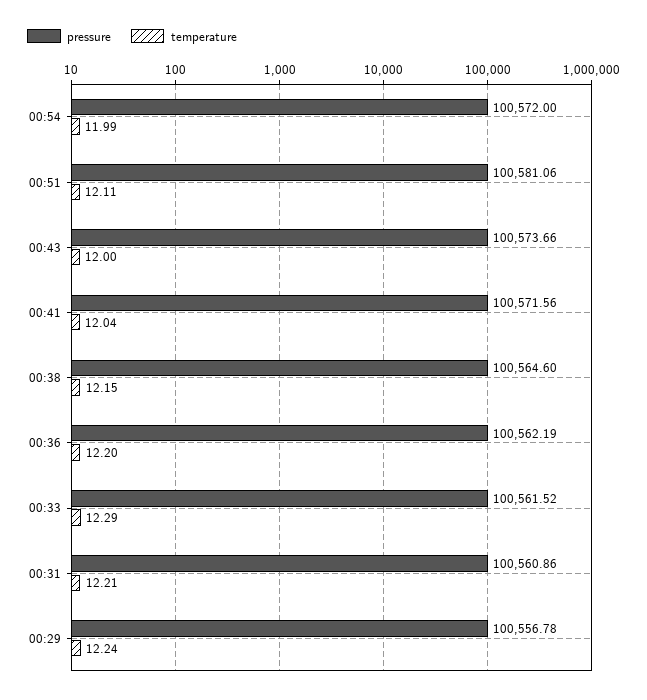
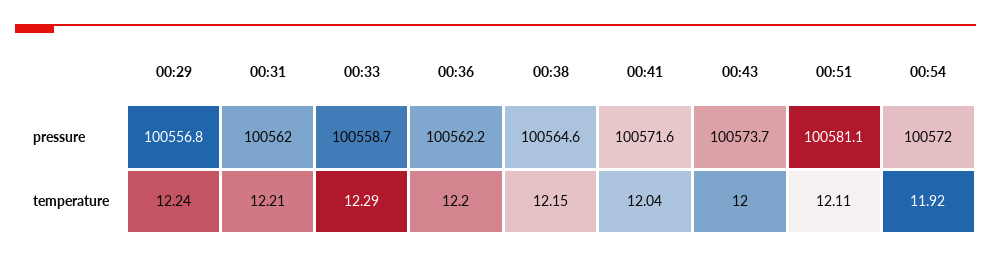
  {
    "pressure": {
      "00:54": 100572,
      "00:51": 100581.06,
      "00:43": 100573.66,
      "00:41": 100571.56,
      "00:38": 100564.6,
      "00:36": 100562.19,
-     "00:33": 100561.52,
+     "00:33": 100558.7,
-     "00:31": 100560.86,
+     "00:31": 100562,
      "00:29": 100556.78
    },
    "temperature": {
-     "00:54": 11.99,
+     "00:54": 11.92,
      "00:51": 12.11,
      "00:43": 12,
      "00:41": 12.04,
      "00:38": 12.15,
      "00:36": 12.2,
      "00:33": 12.29,
      "00:31": 12.21,
      "00:29": 12.24
    }
  }

